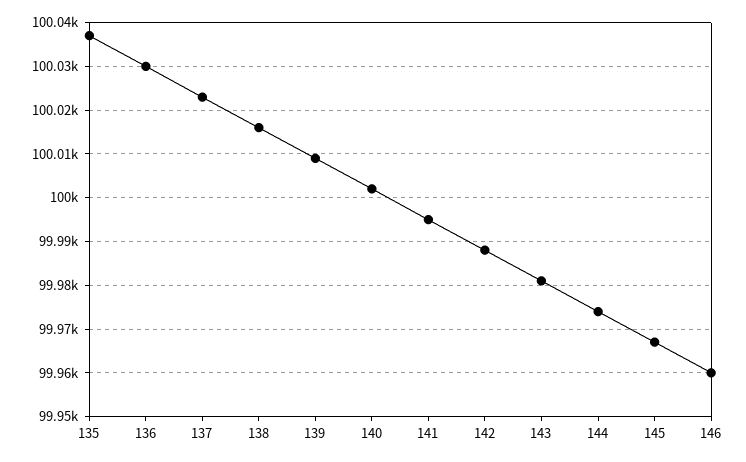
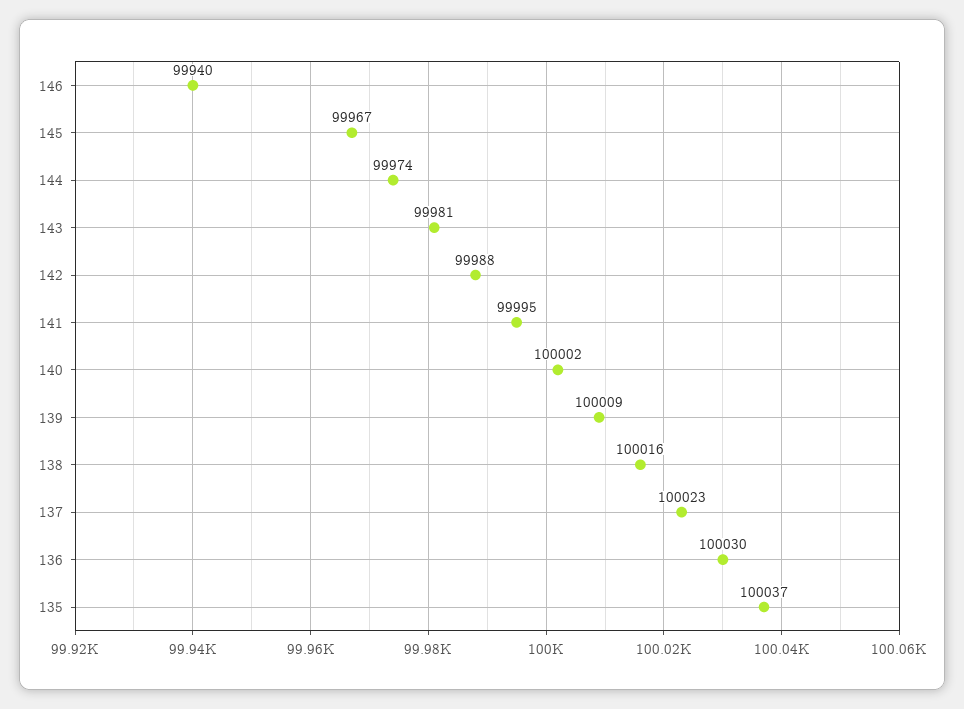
  {
    "135": 100037,
    "136": 100030,
    "137": 100023,
    "138": 100016,
    "139": 100009,
    "140": 100002,
    "141": 99995,
    "142": 99988,
    "143": 99981,
    "144": 99974,
    "145": 99967,
-   "146": 99960
+   "146": 99940
  }

